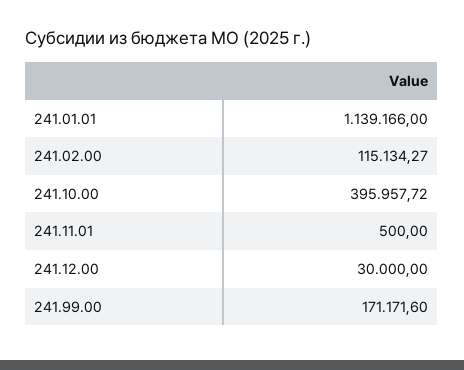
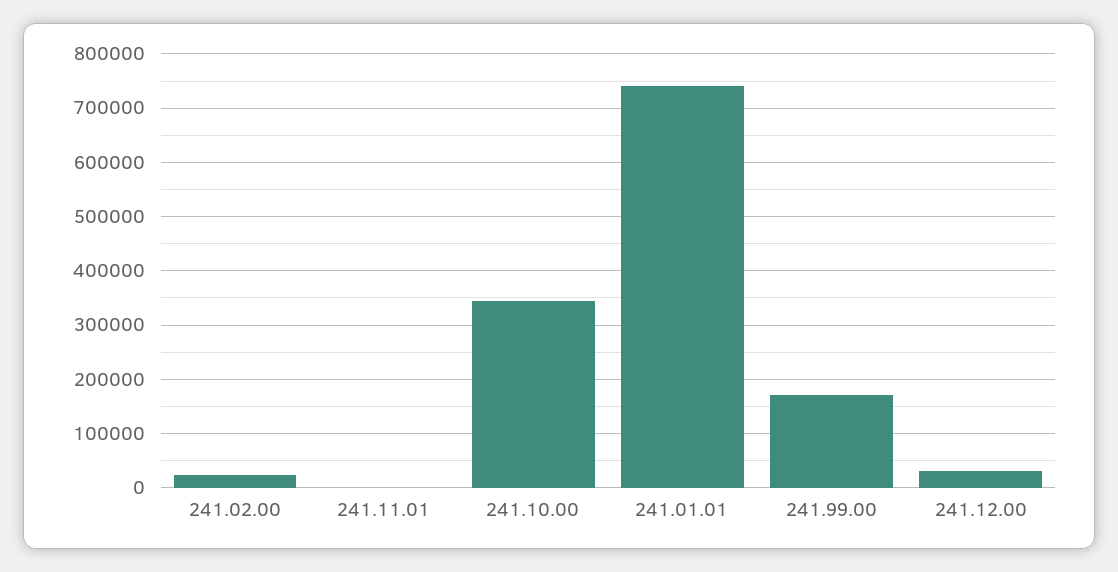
  {
-   "241.01.01": 1139166,
+   "241.01.01": 740000,
-   "241.02.00": 115134.27,
+   "241.02.00": 20000,
-   "241.10.00": 395957.72,
+   "241.10.00": 340000,
    "241.11.01": 500,
    "241.12.00": 30000,
    "241.99.00": 171171.6
  }

